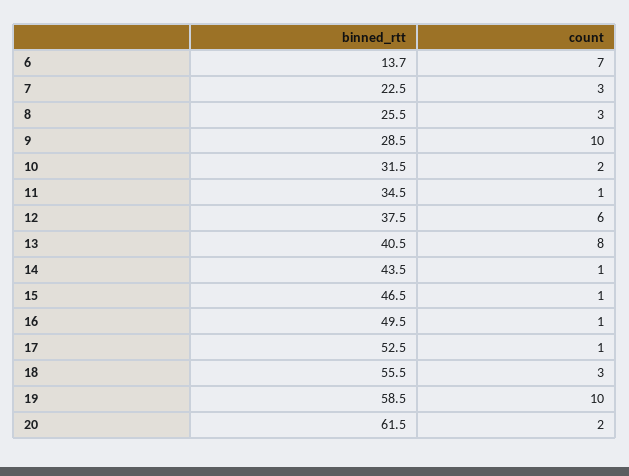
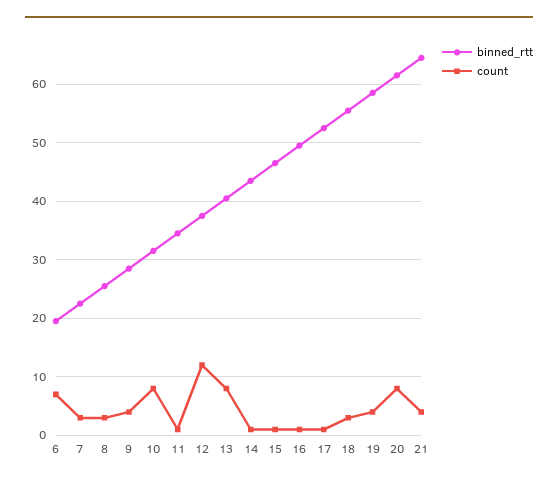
  {
    "binned_rtt": {
-     "6": 13.7,
+     "6": 20,
      "7": 22.5,
      "8": 25.5,
      "9": 28.5,
      "10": 31.5,
      "11": 34.5,
      "12": 37.5,
      "13": 40.5,
      "14": 43.5,
      "15": 46.5,
      "16": 49.5,
      "17": 52.5,
      "18": 55.5,
      "19": 58.5,
-     "20": 61.5
+     "20": 61.5,
+     "21": 64
    },
    "count": {
      "6": 7,
      "7": 3,
      "8": 3,
-     "9": 10,
+     "9": 4,
-     "10": 2,
+     "10": 8,
      "11": 1,
-     "12": 6,
+     "12": 12,
      "13": 8,
      "14": 1,
      "15": 1,
      "16": 1,
      "17": 1,
      "18": 3,
-     "19": 10,
+     "19": 4,
-     "20": 2
+     "20": 8,
+     "21": 4
    }
  }

